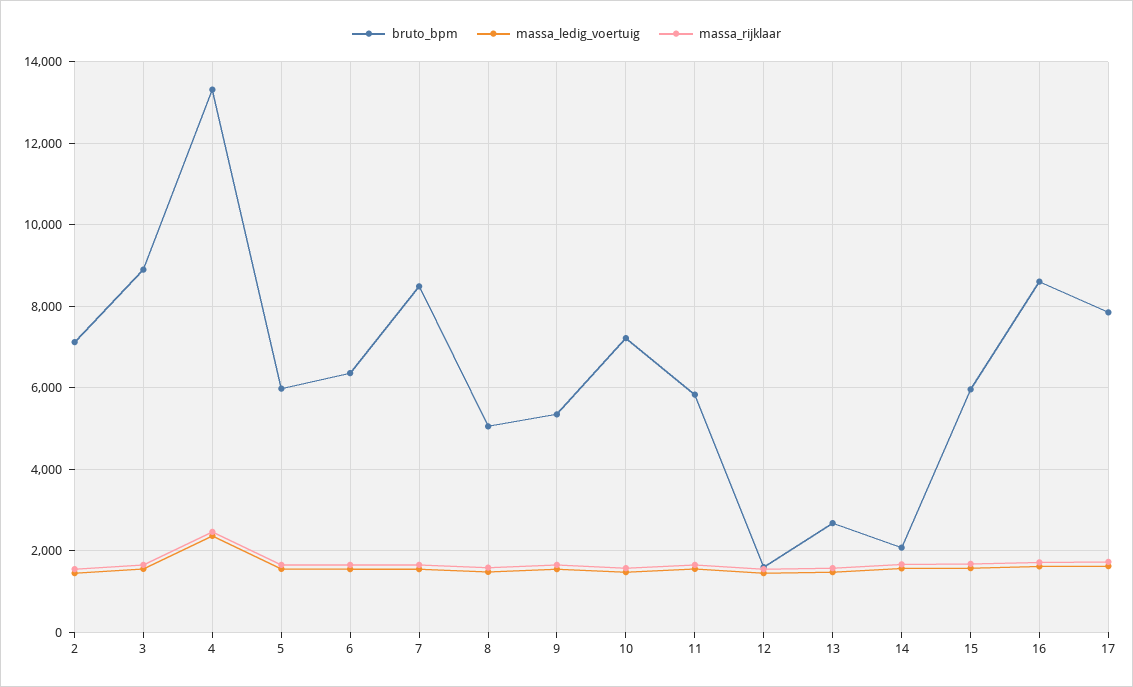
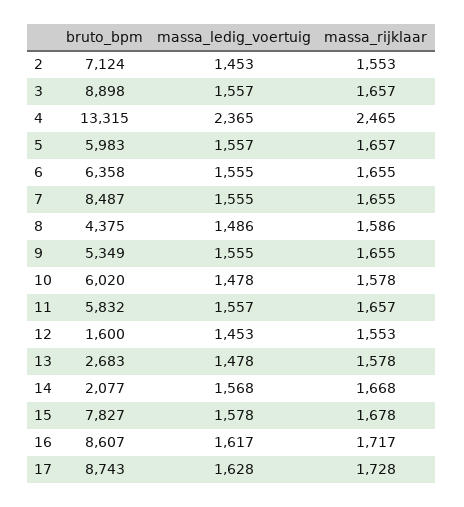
  {
    "bruto_bpm": {
      "2": 7124,
      "3": 8898,
      "4": 13315,
      "5": 5983,
      "6": 6358,
      "7": 8487,
-     "8": 5000,
+     "8": 4375,
      "9": 5349,
-     "10": 7200,
+     "10": 6020,
      "11": 5832,
      "12": 1600,
      "13": 2683,
      "14": 2077,
-     "15": 6000,
+     "15": 7827,
      "16": 8607,
-     "17": 7800
+     "17": 8743
    },
    "massa_ledig_voertuig": {
      "2": 1453,
      "3": 1557,
      "4": 2365,
      "5": 1557,
      "6": 1555,
      "7": 1555,
      "8": 1486,
      "9": 1555,
      "10": 1478,
      "11": 1557,
      "12": 1453,
      "13": 1478,
      "14": 1568,
      "15": 1578,
      "16": 1617,
      "17": 1628
    },
    "massa_rijklaar": {
      "2": 1553,
      "3": 1657,
      "4": 2465,
      "5": 1657,
      "6": 1655,
      "7": 1655,
      "8": 1586,
      "9": 1655,
      "10": 1578,
      "11": 1657,
      "12": 1553,
      "13": 1578,
      "14": 1668,
      "15": 1678,
      "16": 1717,
      "17": 1728
    }
  }

